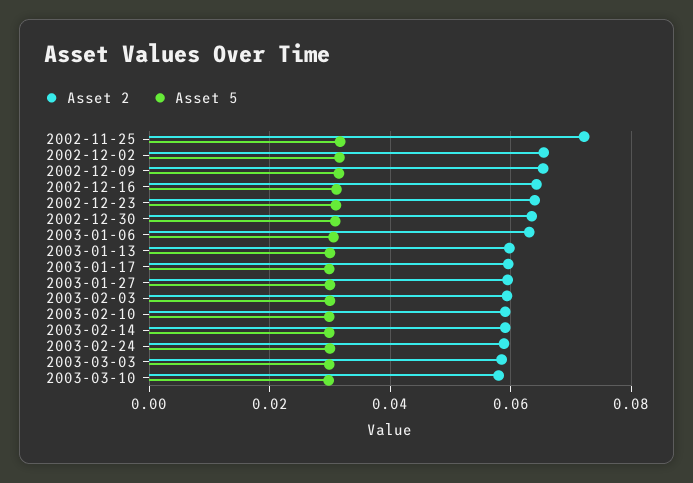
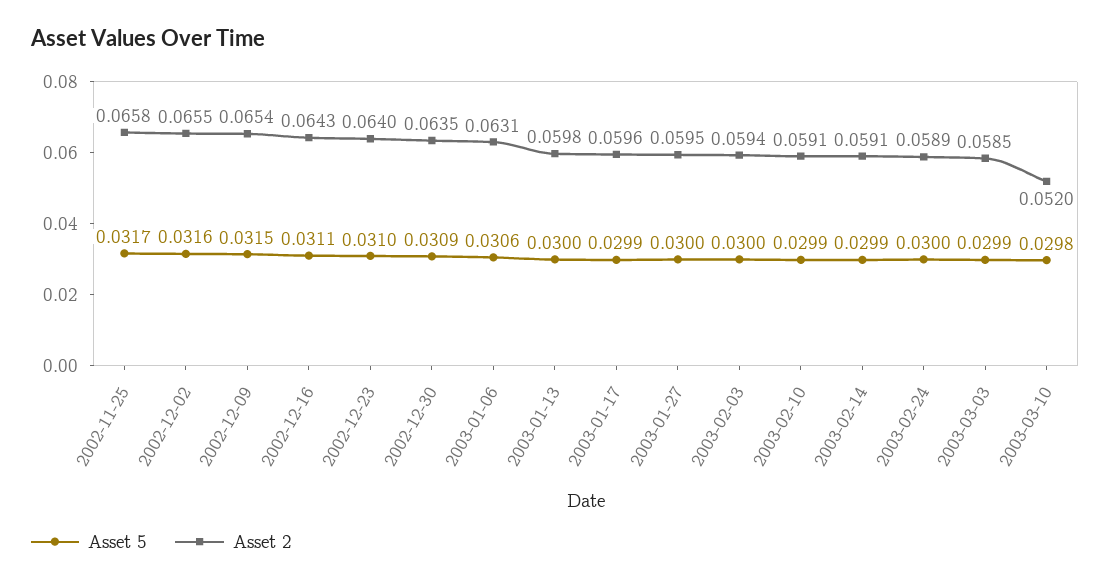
  {
    "Asset 2": {
-     "2002-11-25": 0.072,
+     "2002-11-25": 0.0658,
      "2002-12-02": 0.0655,
      "2002-12-09": 0.0654,
      "2002-12-16": 0.0643,
      "2002-12-23": 0.064,
      "2002-12-30": 0.0635,
      "2003-01-06": 0.0631,
      "2003-01-13": 0.0598,
      "2003-01-17": 0.0596,
      "2003-01-27": 0.0595,
      "2003-02-03": 0.0594,
      "2003-02-10": 0.0591,
      "2003-02-14": 0.0591,
      "2003-02-24": 0.0589,
      "2003-03-03": 0.0585,
-     "2003-03-10": 0.058
+     "2003-03-10": 0.052
    },
    "Asset 5": {
      "2002-11-25": 0.0317,
      "2002-12-02": 0.0316,
      "2002-12-09": 0.0315,
      "2002-12-16": 0.0311,
      "2002-12-23": 0.031,
      "2002-12-30": 0.0309,
      "2003-01-06": 0.0306,
      "2003-01-13": 0.03,
      "2003-01-17": 0.0299,
      "2003-01-27": 0.03,
      "2003-02-03": 0.03,
      "2003-02-10": 0.0299,
      "2003-02-14": 0.0299,
      "2003-02-24": 0.03,
      "2003-03-03": 0.0299,
      "2003-03-10": 0.0298
    }
  }

